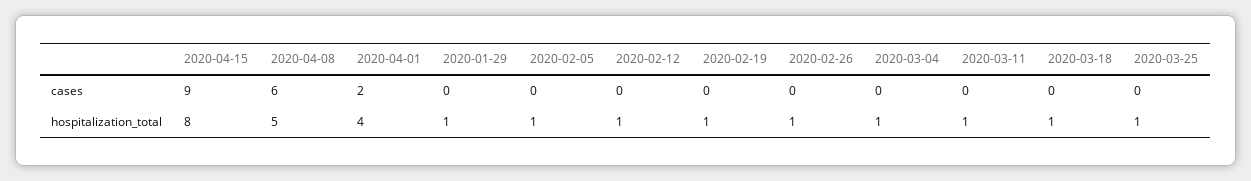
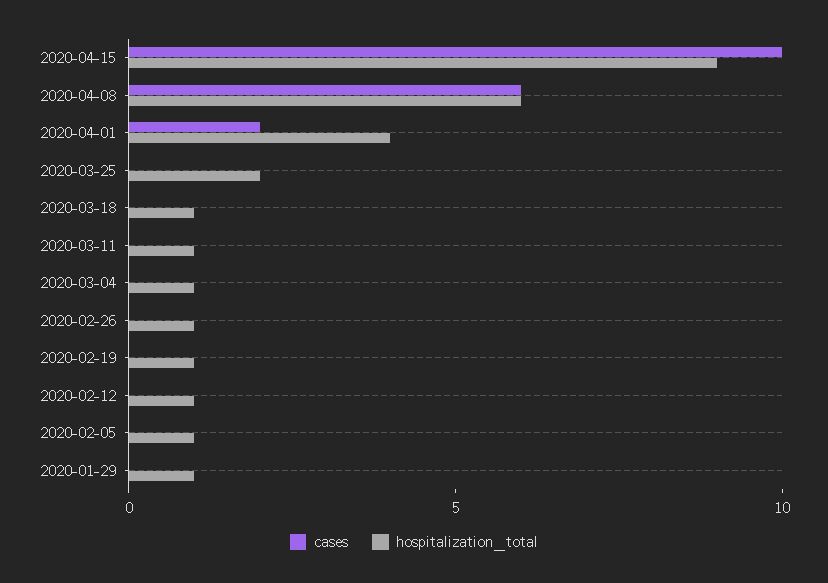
  {
    "cases": {
-     "2020-04-15": 9,
+     "2020-04-15": 10,
      "2020-04-08": 6,
      "2020-04-01": 2,
      "2020-01-29": 0,
      "2020-02-05": 0,
      "2020-02-12": 0,
      "2020-02-19": 0,
      "2020-02-26": 0,
      "2020-03-04": 0,
      "2020-03-11": 0,
      "2020-03-18": 0,
      "2020-03-25": 0
    },
    "hospitalization_total": {
-     "2020-04-15": 8,
+     "2020-04-15": 9,
-     "2020-04-08": 5,
+     "2020-04-08": 6,
      "2020-04-01": 4,
      "2020-01-29": 1,
      "2020-02-05": 1,
      "2020-02-12": 1,
      "2020-02-19": 1,
      "2020-02-26": 1,
      "2020-03-04": 1,
      "2020-03-11": 1,
      "2020-03-18": 1,
-     "2020-03-25": 1
+     "2020-03-25": 2
    }
  }

